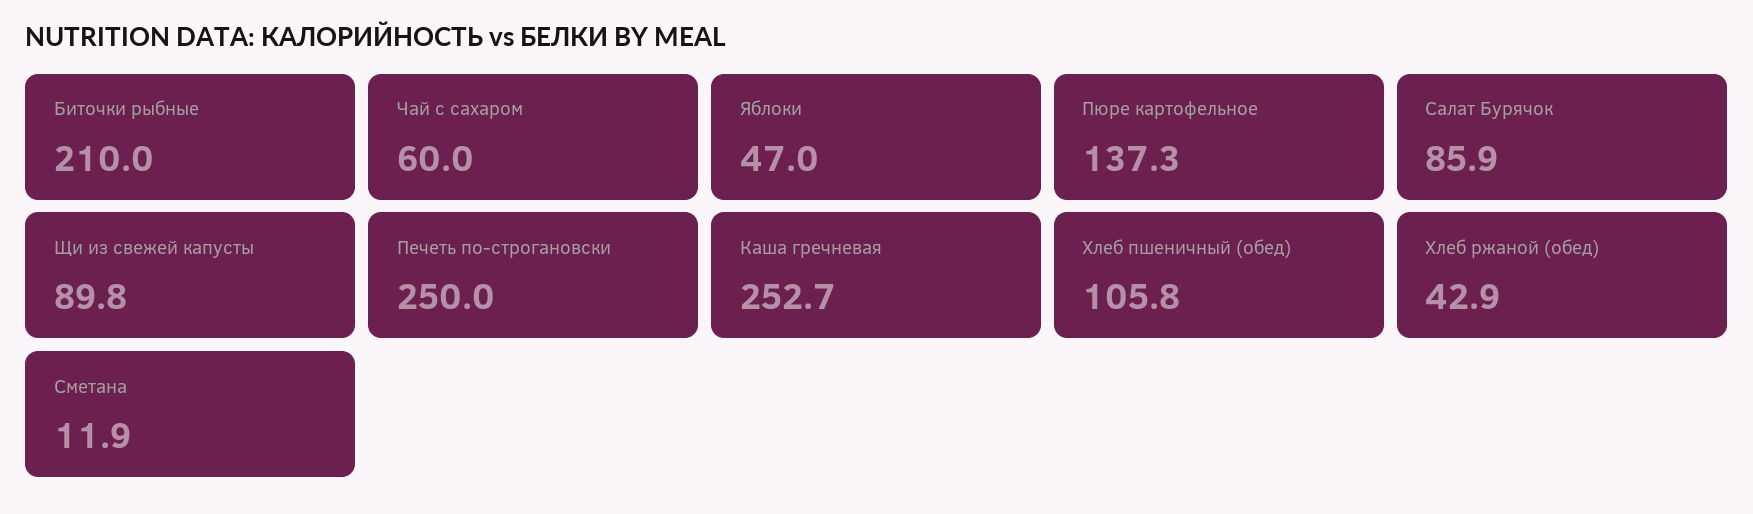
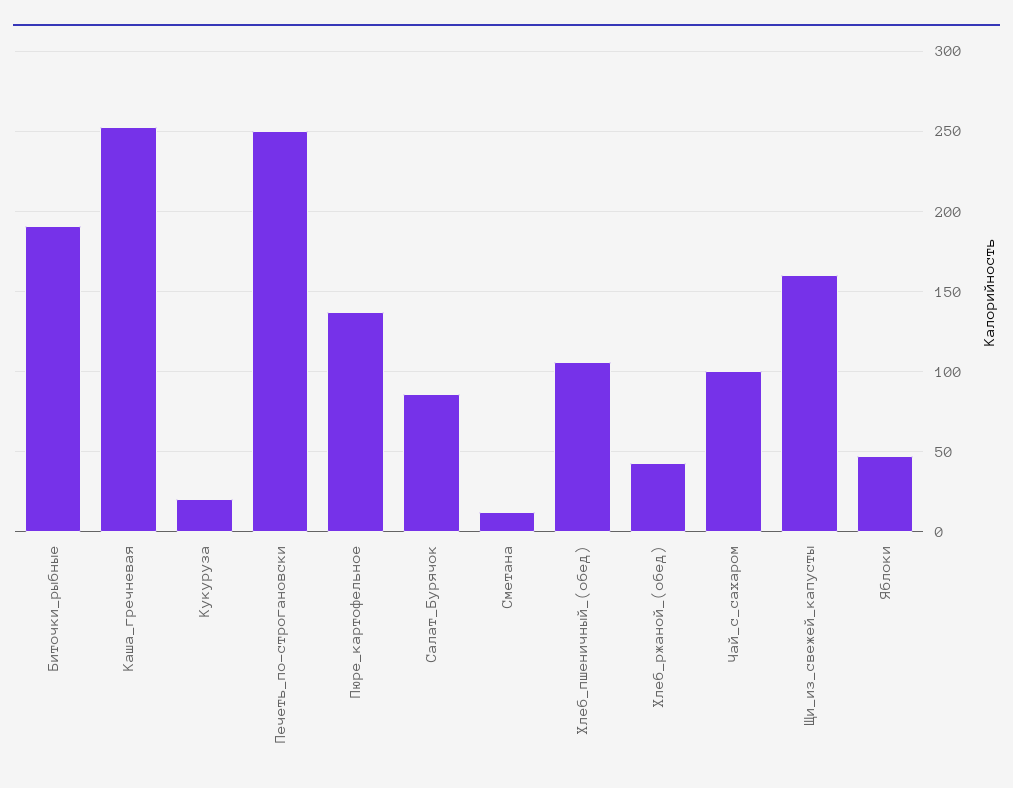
  {
-   "Биточки рыбные": 210,
+   "Биточки рыбные": 190,
-   "Чай с сахаром": 60,
+   "Чай с сахаром": 100,
    "Яблоки": 47,
    "Пюре картофельное": 137.3,
    "Салат Бурячок": 85.9,
-   "Щи из свежей капусты": 89.8,
+   "Щи из свежей капусты": 160,
    "Печеть по-строгановски": 250,
    "Каша гречневая": 252.7,
    "Хлеб пшеничный (обед)": 105.8,
    "Хлеб ржаной (обед)": 42.9,
-   "Сметана": 11.9
+   "Сметана": 11.9,
+   "Кукуруза": 20
  }

